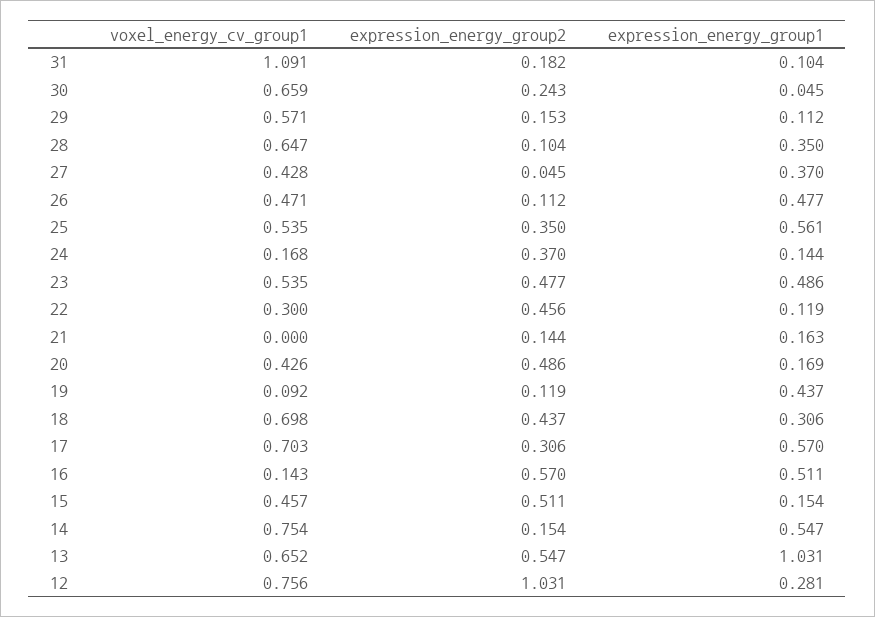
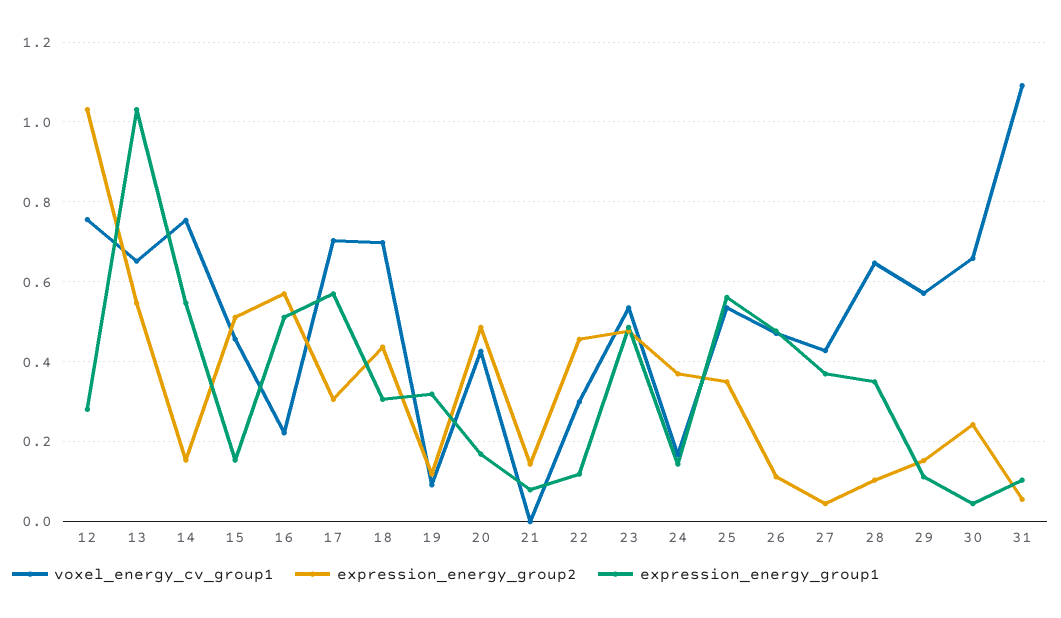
  {
    "voxel_energy_cv_group1": {
      "31": 1.091,
      "30": 0.659,
      "29": 0.571,
      "28": 0.647,
      "27": 0.428,
      "26": 0.471,
      "25": 0.535,
      "24": 0.168,
      "23": 0.535,
      "22": 0.3,
      "21": 0,
      "20": 0.426,
      "19": 0.092,
      "18": 0.698,
      "17": 0.703,
-     "16": 0.143,
+     "16": 0.22,
      "15": 0.457,
      "14": 0.754,
      "13": 0.652,
      "12": 0.756
    },
    "expression_energy_group2": {
-     "31": 0.182,
+     "31": 0.06,
      "30": 0.243,
      "29": 0.153,
      "28": 0.104,
      "27": 0.045,
      "26": 0.112,
      "25": 0.35,
      "24": 0.37,
      "23": 0.477,
      "22": 0.456,
      "21": 0.144,
      "20": 0.486,
      "19": 0.119,
      "18": 0.437,
      "17": 0.306,
      "16": 0.57,
      "15": 0.511,
      "14": 0.154,
      "13": 0.547,
      "12": 1.031
    },
    "expression_energy_group1": {
      "31": 0.104,
      "30": 0.045,
      "29": 0.112,
      "28": 0.35,
      "27": 0.37,
      "26": 0.477,
      "25": 0.561,
      "24": 0.144,
      "23": 0.486,
      "22": 0.119,
-     "21": 0.163,
+     "21": 0.08,
      "20": 0.169,
-     "19": 0.437,
+     "19": 0.32,
      "18": 0.306,
      "17": 0.57,
      "16": 0.511,
      "15": 0.154,
      "14": 0.547,
      "13": 1.031,
      "12": 0.281
    }
  }

